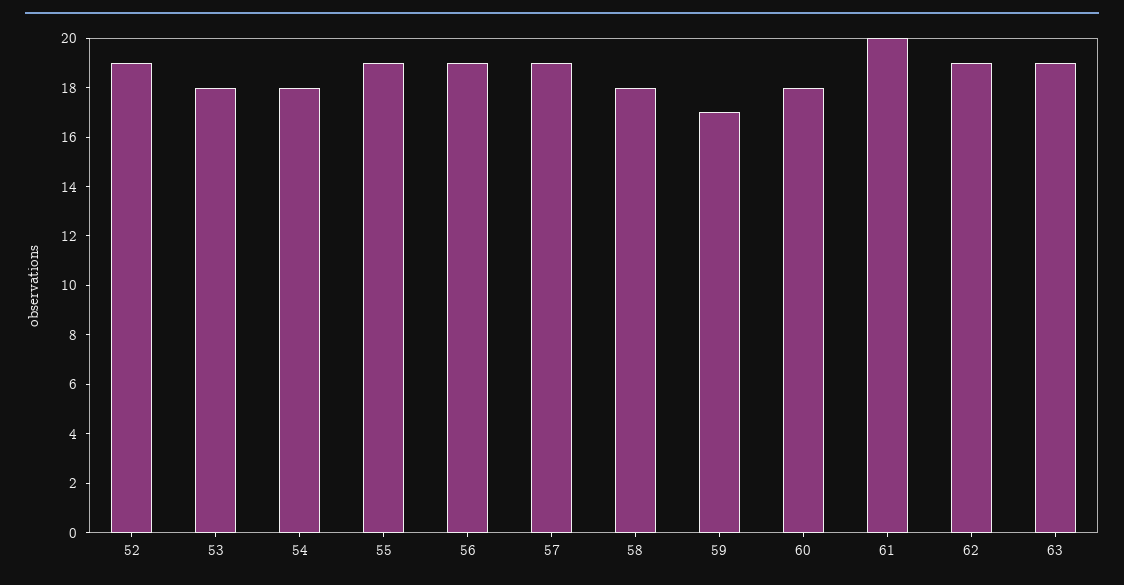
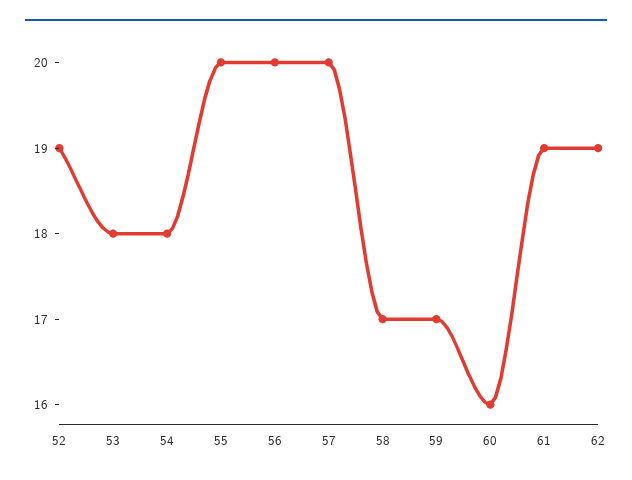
  {
    "52": 19,
    "53": 18,
    "54": 18,
-   "55": 19,
+   "55": 20,
-   "56": 19,
+   "56": 20,
-   "57": 19,
+   "57": 20,
-   "58": 18,
+   "58": 17,
    "59": 17,
-   "60": 18,
+   "60": 16,
-   "61": 20,
+   "61": 19,
-   "62": 19,
+   "62": 19
-   "63": 19
  }

